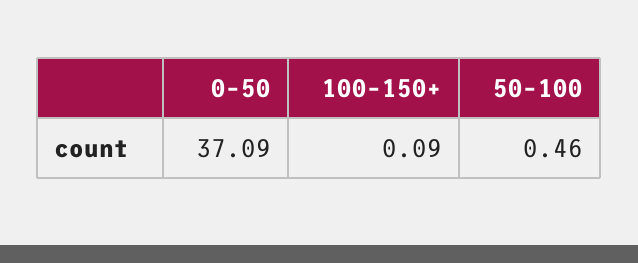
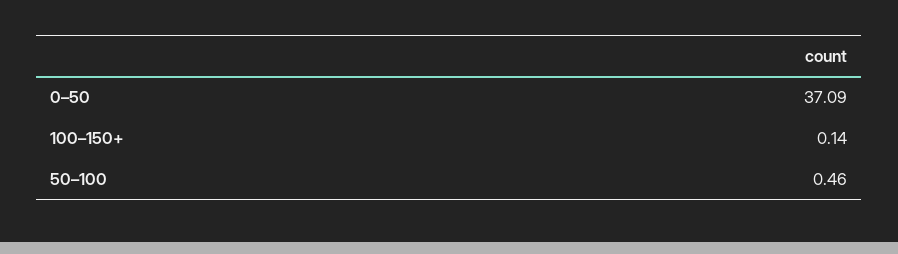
  {
    "0–50": 37.09,
-   "100–150+": 0.09,
+   "100–150+": 0.14,
    "50–100": 0.46
  }

